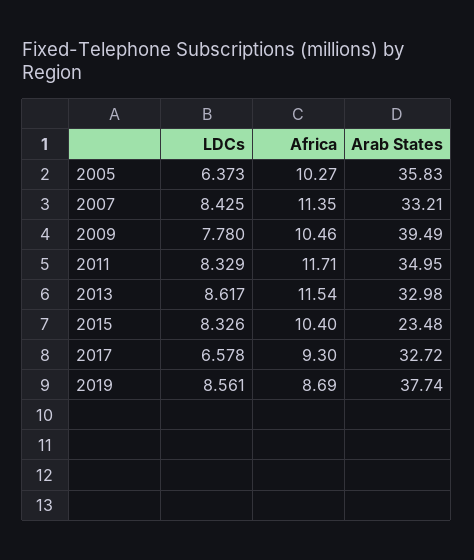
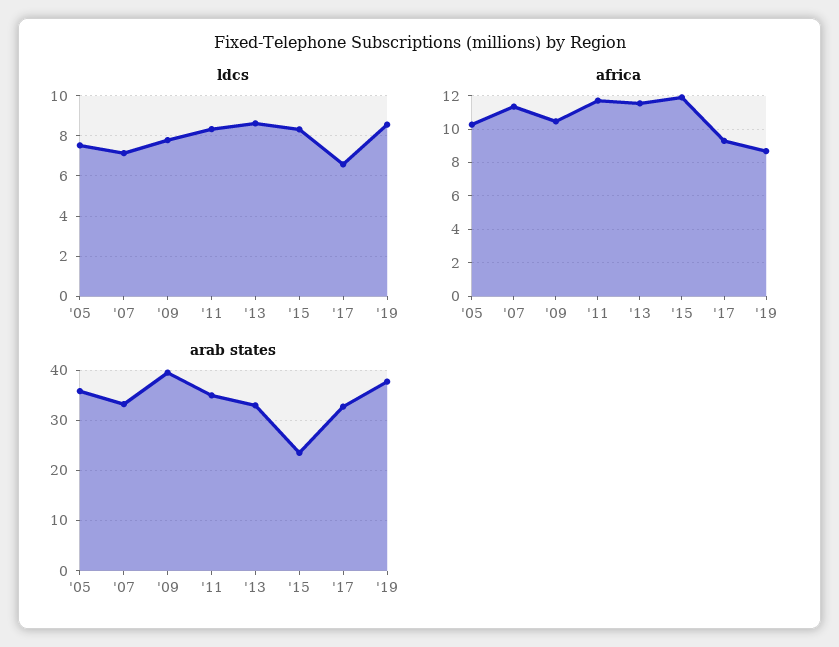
  {
    "LDCs": {
-     "2005": 6.373,
+     "2005": 7.5,
-     "2007": 8.425,
+     "2007": 7,
      "2009": 7.78,
      "2011": 8.329,
      "2013": 8.617,
      "2015": 8.326,
      "2017": 6.578,
      "2019": 8.561
    },
    "Africa": {
      "2005": 10.27,
      "2007": 11.35,
      "2009": 10.46,
      "2011": 11.71,
      "2013": 11.54,
-     "2015": 10.4,
+     "2015": 12,
      "2017": 9.3,
      "2019": 8.69
    },
    "Arab States": {
      "2005": 35.83,
      "2007": 33.21,
      "2009": 39.49,
      "2011": 34.95,
      "2013": 32.98,
      "2015": 23.48,
      "2017": 32.72,
      "2019": 37.74
    }
  }

